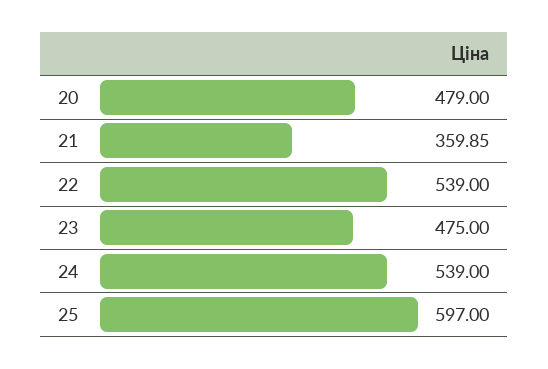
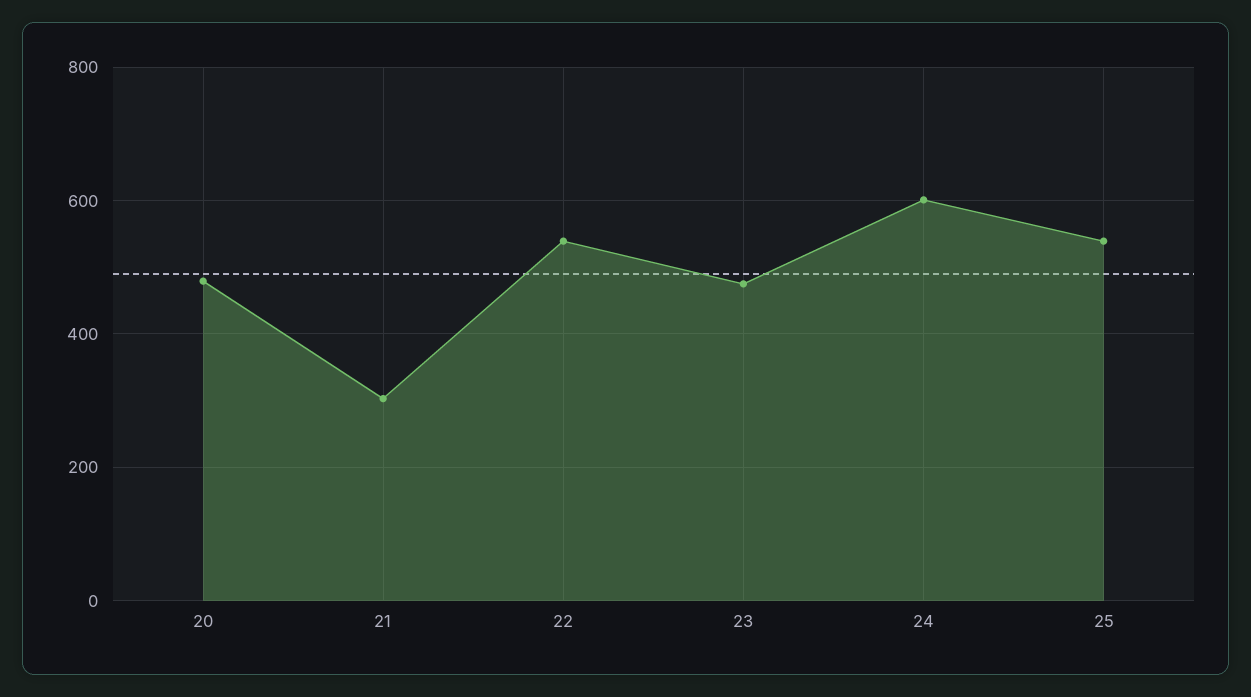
  {
    "20": 479,
-   "21": 359.85,
+   "21": 300,
    "22": 539,
    "23": 475,
-   "24": 539,
+   "24": 600,
-   "25": 597
+   "25": 540
  }

